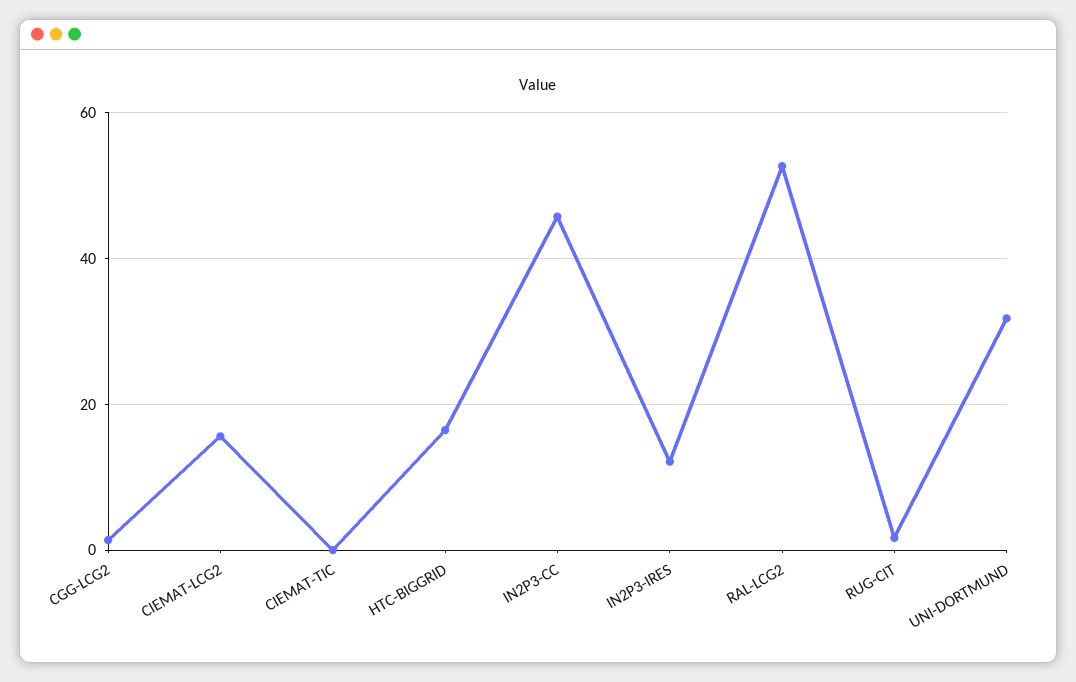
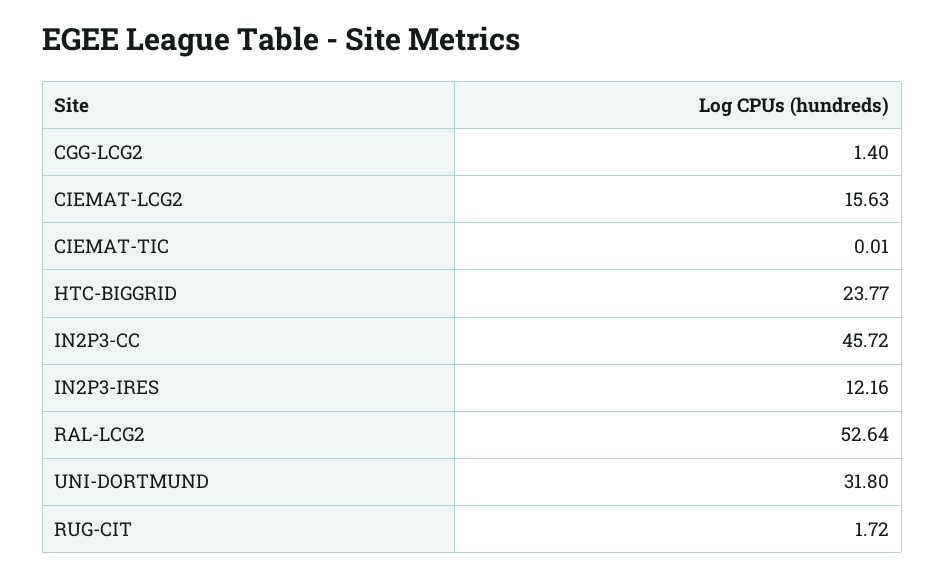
  {
    "CGG-LCG2": 1.4,
    "CIEMAT-LCG2": 15.63,
    "CIEMAT-TIC": 0.01,
-   "HTC-BIGGRID": 16,
+   "HTC-BIGGRID": 23.77,
    "IN2P3-CC": 45.72,
    "IN2P3-IRES": 12.16,
    "RAL-LCG2": 52.64,
    "RUG-CIT": 1.72,
    "UNI-DORTMUND": 31.8
  }

